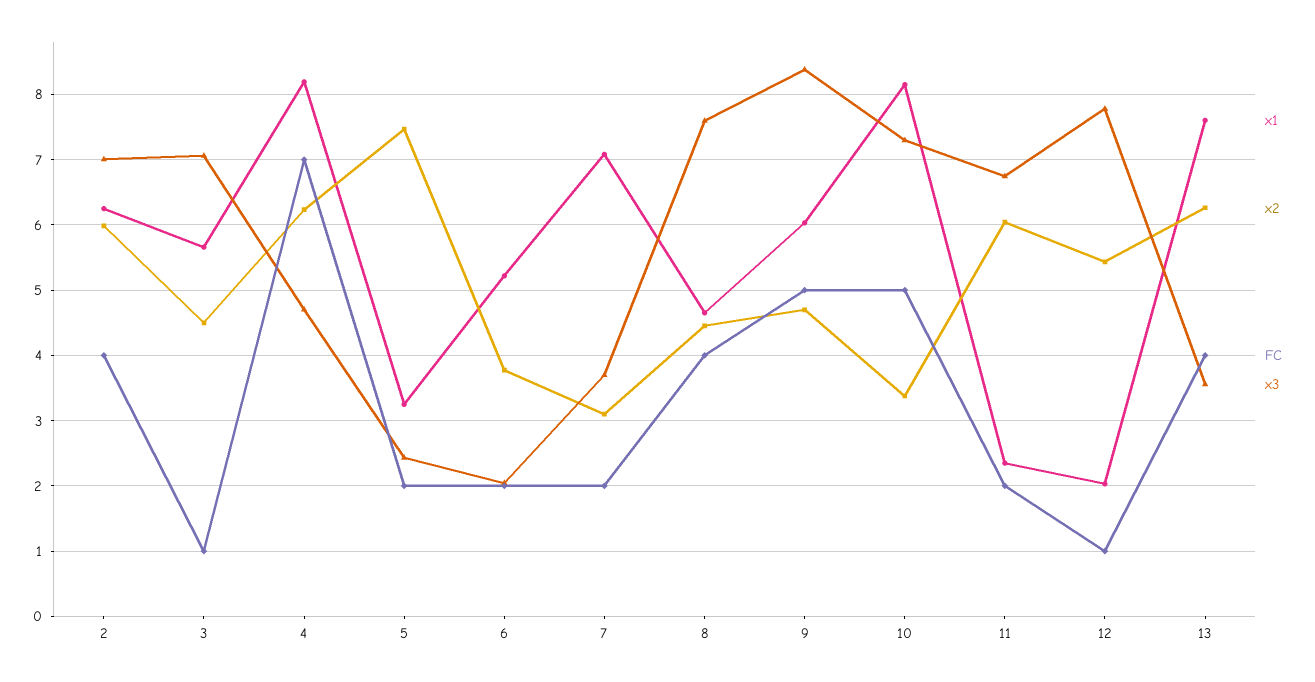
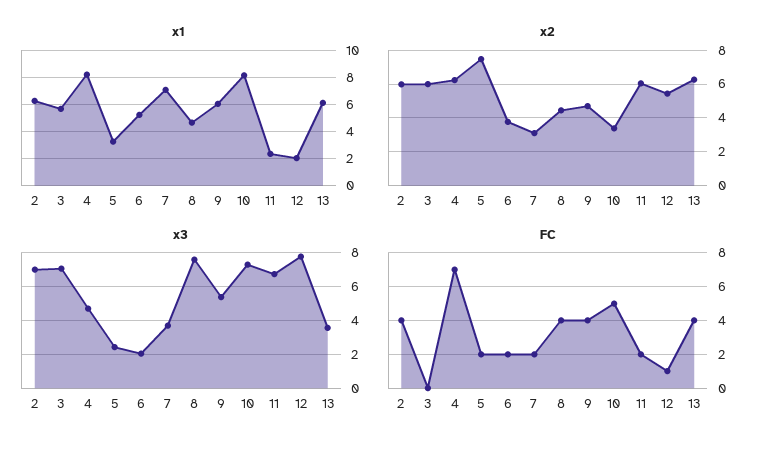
  {
    "x1": {
      "2": 6.3,
      "3": 5.7,
      "4": 8.2,
      "5": 3.3,
      "6": 5.2,
      "7": 7.1,
      "8": 4.7,
      "9": 6,
      "10": 8.2,
      "11": 2.4,
      "12": 2,
-     "13": 7.6
+     "13": 6
    },
    "x2": {
      "2": 6,
-     "3": 4.5,
+     "3": 6,
      "4": 6.2,
      "5": 7.5,
      "6": 3.8,
      "7": 3.1,
      "8": 4.5,
      "9": 4.7,
      "10": 3.4,
      "11": 6,
      "12": 5.4,
      "13": 6.3
    },
    "FC": {
      "2": 4,
-     "3": 1,
+     "3": 0,
      "4": 7,
      "5": 2,
      "6": 2,
      "7": 2,
      "8": 4,
-     "9": 5,
+     "9": 4,
      "10": 5,
      "11": 2,
      "12": 1,
      "13": 4
    },
    "x3": {
      "2": 7,
      "3": 7.1,
      "4": 4.7,
      "5": 2.4,
      "6": 2,
      "7": 3.7,
      "8": 7.6,
-     "9": 8.4,
+     "9": 5.5,
      "10": 7.3,
      "11": 6.7,
      "12": 7.8,
      "13": 3.6
    }
  }

